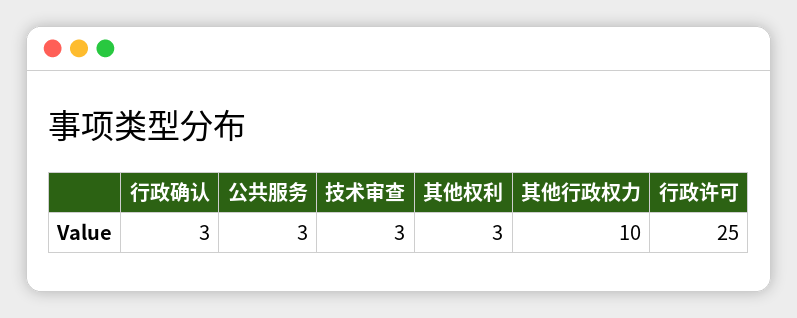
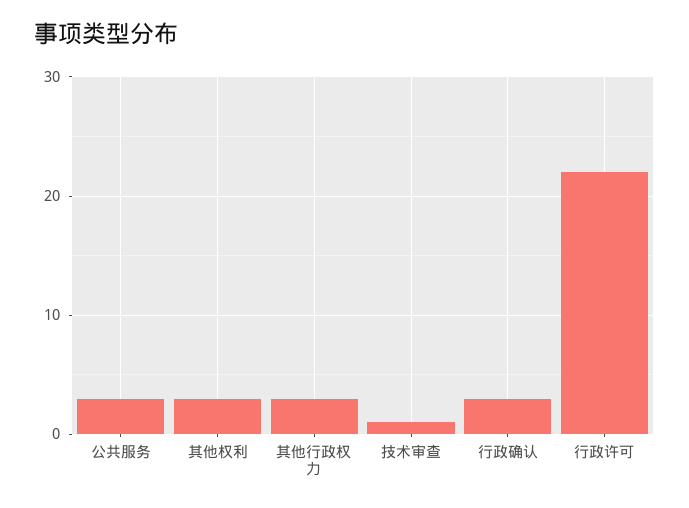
  {
    "行政确认": 3,
    "公共服务": 3,
-   "技术审查": 3,
+   "技术审查": 1,
    "其他权利": 3,
-   "其他行政权力": 10,
+   "其他行政权力": 3,
-   "行政许可": 25
+   "行政许可": 22
  }

